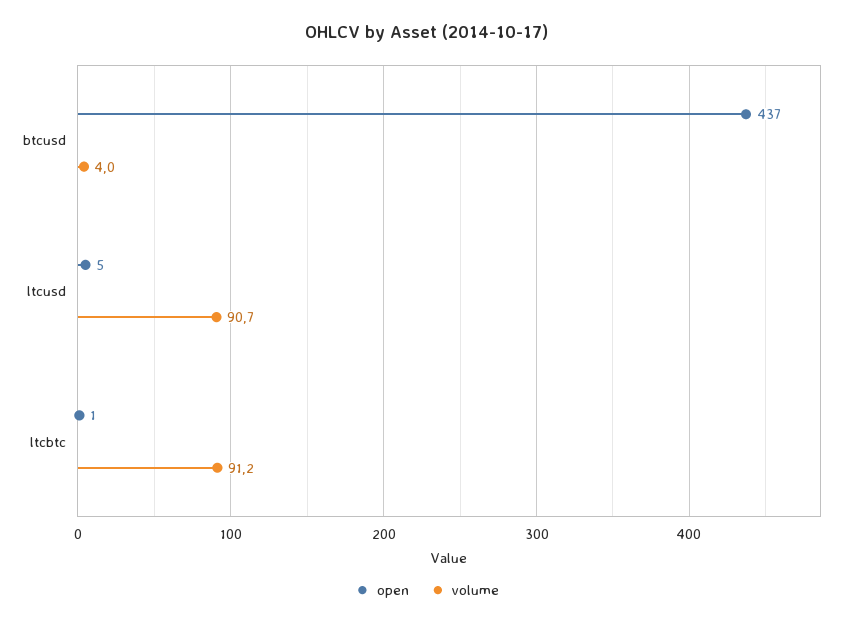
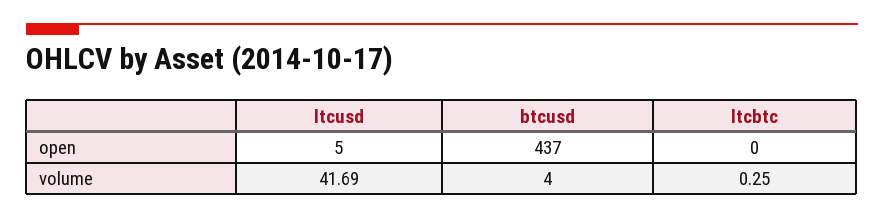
  {
    "open": {
      "btcusd": 437,
      "ltcusd": 5,
-     "ltcbtc": 1
+     "ltcbtc": 0
    },
    "volume": {
      "btcusd": 4,
-     "ltcusd": 90.7,
+     "ltcusd": 41.69,
-     "ltcbtc": 91.2
+     "ltcbtc": 0.25
    }
  }

